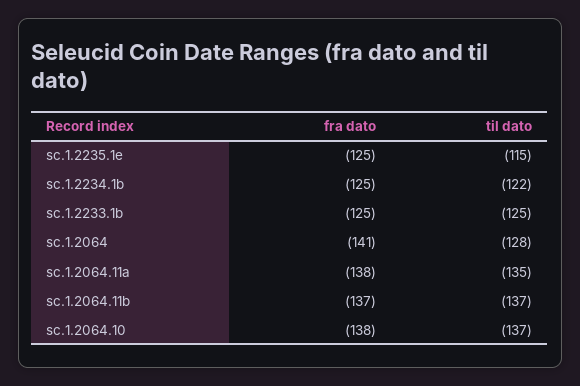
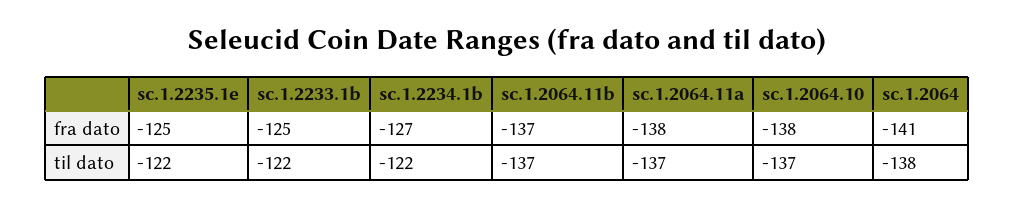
  {
    "fra dato": {
      "sc.1.2235.1e": -125,
-     "sc.1.2234.1b": -125,
+     "sc.1.2234.1b": -127,
      "sc.1.2233.1b": -125,
      "sc.1.2064": -141,
      "sc.1.2064.11a": -138,
      "sc.1.2064.11b": -137,
      "sc.1.2064.10": -138
    },
    "til dato": {
-     "sc.1.2235.1e": -115,
+     "sc.1.2235.1e": -122,
      "sc.1.2234.1b": -122,
-     "sc.1.2233.1b": -125,
+     "sc.1.2233.1b": -122,
-     "sc.1.2064": -128,
+     "sc.1.2064": -138,
-     "sc.1.2064.11a": -135,
+     "sc.1.2064.11a": -137,
      "sc.1.2064.11b": -137,
      "sc.1.2064.10": -137
    }
  }

